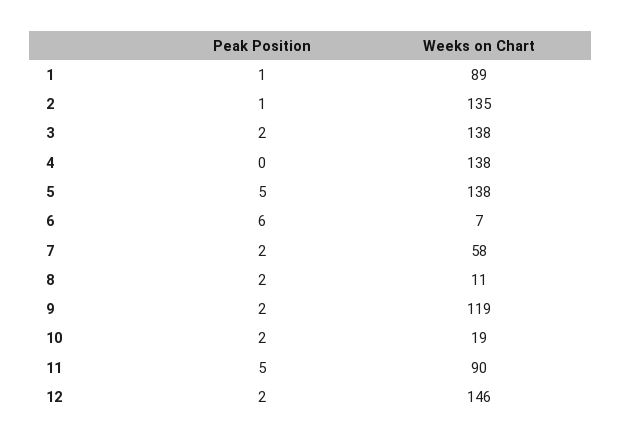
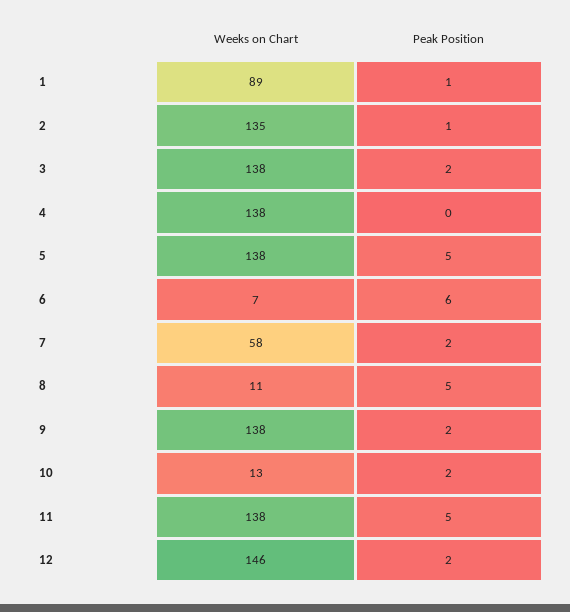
  {
    "Peak Position": {
      "1": 1,
      "2": 1,
      "3": 2,
      "4": 0,
      "5": 5,
      "6": 6,
      "7": 2,
-     "8": 2,
+     "8": 5,
      "9": 2,
      "10": 2,
      "11": 5,
      "12": 2
    },
    "Weeks on Chart": {
      "1": 89,
      "2": 135,
      "3": 138,
      "4": 138,
      "5": 138,
      "6": 7,
      "7": 58,
      "8": 11,
-     "9": 119,
+     "9": 138,
-     "10": 19,
+     "10": 13,
-     "11": 90,
+     "11": 138,
      "12": 146
    }
  }

